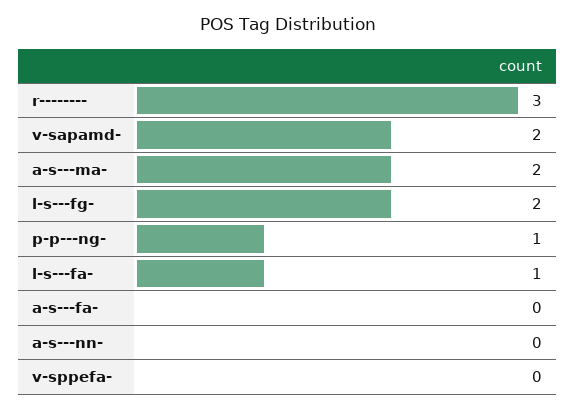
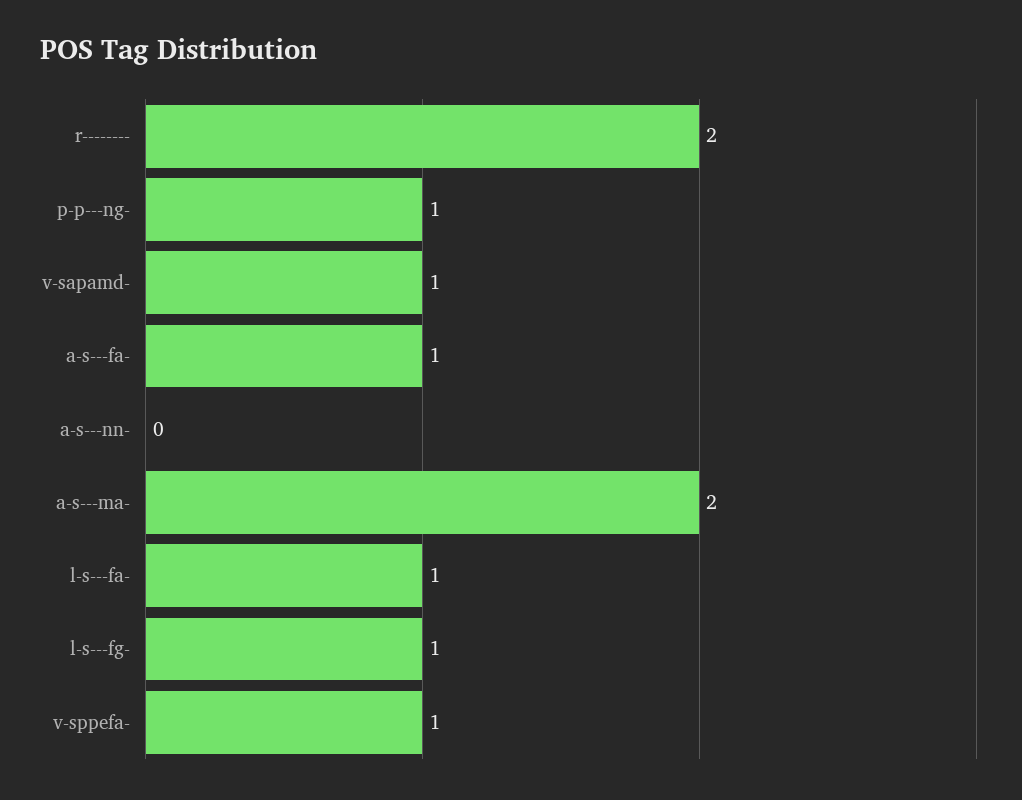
  {
-   "r--------": 3,
+   "r--------": 2,
-   "v-sapamd-": 2,
+   "v-sapamd-": 1,
    "a-s---ma-": 2,
-   "l-s---fg-": 2,
+   "l-s---fg-": 1,
    "p-p---ng-": 1,
    "l-s---fa-": 1,
-   "a-s---fa-": 0,
+   "a-s---fa-": 1,
    "a-s---nn-": 0,
-   "v-sppefa-": 0
+   "v-sppefa-": 1
  }

